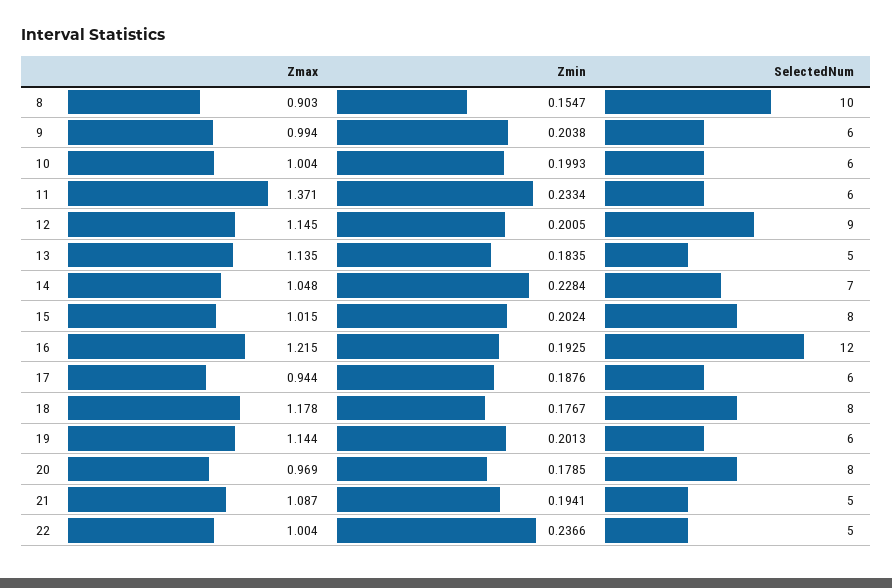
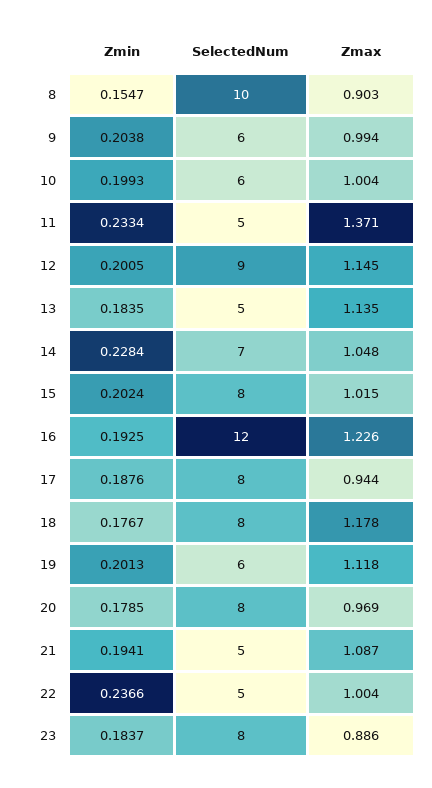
  {
    "Zmax": {
      "8": 0.903,
      "9": 0.994,
      "10": 1.004,
      "11": 1.371,
      "12": 1.145,
      "13": 1.135,
      "14": 1.048,
      "15": 1.015,
-     "16": 1.215,
+     "16": 1.226,
      "17": 0.944,
      "18": 1.178,
-     "19": 1.144,
+     "19": 1.118,
      "20": 0.969,
      "21": 1.087,
-     "22": 1.004
+     "22": 1.004,
+     "23": 0.886
    },
    "Zmin": {
      "8": 0.1547,
      "9": 0.2038,
      "10": 0.1993,
      "11": 0.2334,
      "12": 0.2005,
      "13": 0.1835,
      "14": 0.2284,
      "15": 0.2024,
      "16": 0.1925,
      "17": 0.1876,
      "18": 0.1767,
      "19": 0.2013,
      "20": 0.1785,
      "21": 0.1941,
-     "22": 0.2366
+     "22": 0.2366,
+     "23": 0.1837
    },
    "SelectedNum": {
      "8": 10,
      "9": 6,
      "10": 6,
-     "11": 6,
+     "11": 5,
      "12": 9,
      "13": 5,
      "14": 7,
      "15": 8,
      "16": 12,
-     "17": 6,
+     "17": 8,
      "18": 8,
      "19": 6,
      "20": 8,
      "21": 5,
-     "22": 5
+     "22": 5,
+     "23": 8
    }
  }

